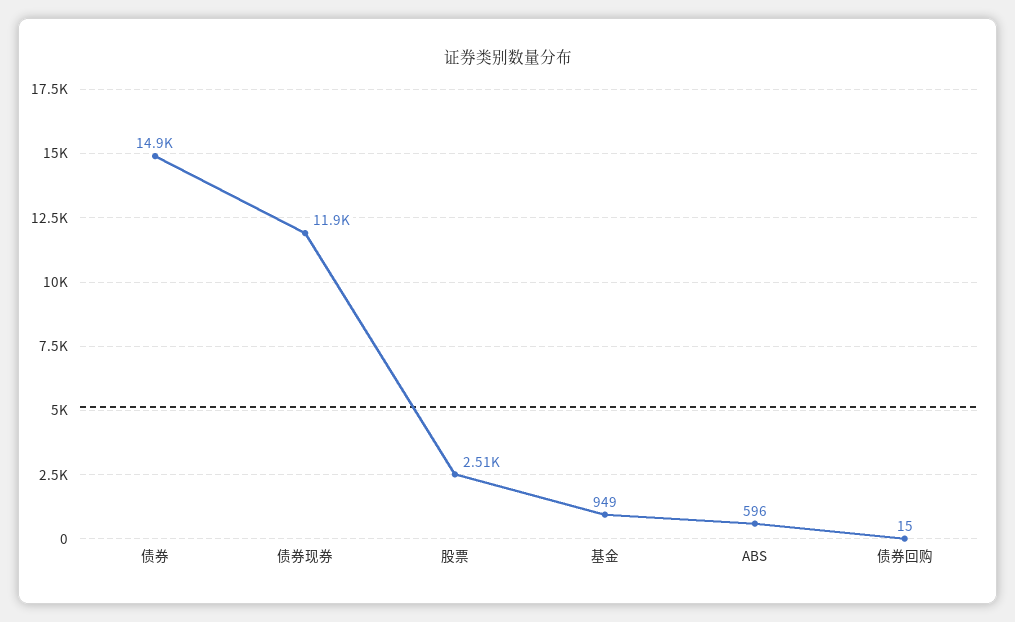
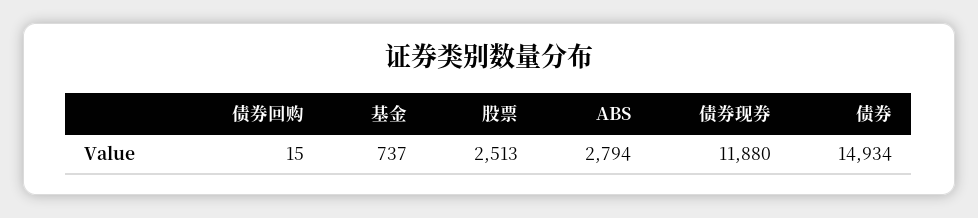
  {
    "债券": 14934,
    "债券现券": 11880,
    "股票": 2513,
-   "基金": 949,
+   "基金": 737,
-   "ABS": 596,
+   "ABS": 2794,
    "债券回购": 15
  }

